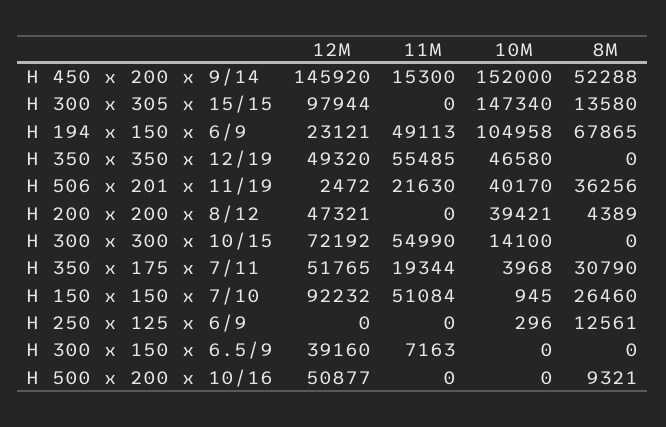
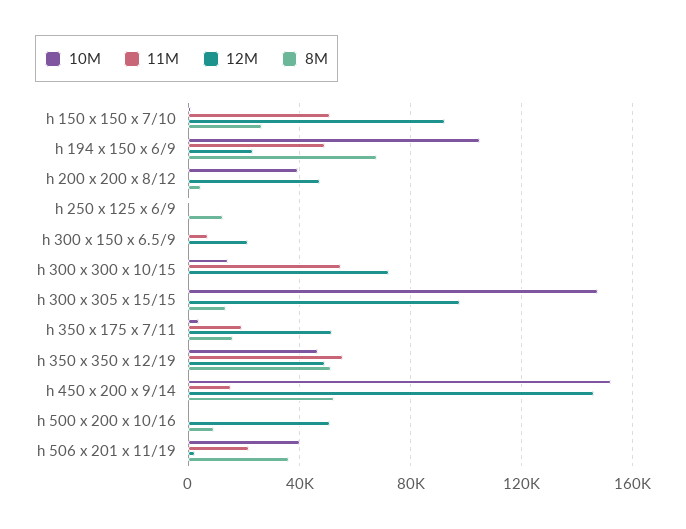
  {
    "12M": {
      "H 450 x 200 x 9/14": 145920,
      "H 300 x 305 x 15/15": 97944,
      "H 194 x 150 x 6/9": 23121,
      "H 350 x 350 x 12/19": 49320,
      "H 506 x 201 x 11/19": 2472,
      "H 200 x 200 x 8/12": 47321,
      "H 300 x 300 x 10/15": 72192,
      "H 350 x 175 x 7/11": 51765,
      "H 150 x 150 x 7/10": 92232,
      "H 250 x 125 x 6/9": 0,
-     "H 300 x 150 x 6.5/9": 39160,
+     "H 300 x 150 x 6.5/9": 20000,
      "H 500 x 200 x 10/16": 50877
    },
    "11M": {
      "H 450 x 200 x 9/14": 15300,
      "H 300 x 305 x 15/15": 0,
      "H 194 x 150 x 6/9": 49113,
      "H 350 x 350 x 12/19": 55485,
      "H 506 x 201 x 11/19": 21630,
      "H 200 x 200 x 8/12": 0,
      "H 300 x 300 x 10/15": 54990,
      "H 350 x 175 x 7/11": 19344,
      "H 150 x 150 x 7/10": 51084,
      "H 250 x 125 x 6/9": 0,
      "H 300 x 150 x 6.5/9": 7163,
      "H 500 x 200 x 10/16": 0
    },
    "10M": {
      "H 450 x 200 x 9/14": 152000,
      "H 300 x 305 x 15/15": 147340,
      "H 194 x 150 x 6/9": 104958,
      "H 350 x 350 x 12/19": 46580,
      "H 506 x 201 x 11/19": 40170,
      "H 200 x 200 x 8/12": 39421,
      "H 300 x 300 x 10/15": 14100,
      "H 350 x 175 x 7/11": 3968,
      "H 150 x 150 x 7/10": 945,
      "H 250 x 125 x 6/9": 296,
      "H 300 x 150 x 6.5/9": 0,
      "H 500 x 200 x 10/16": 0
    },
    "8M": {
      "H 450 x 200 x 9/14": 52288,
      "H 300 x 305 x 15/15": 13580,
      "H 194 x 150 x 6/9": 67865,
-     "H 350 x 350 x 12/19": 0,
+     "H 350 x 350 x 12/19": 50000,
      "H 506 x 201 x 11/19": 36256,
      "H 200 x 200 x 8/12": 4389,
      "H 300 x 300 x 10/15": 0,
-     "H 350 x 175 x 7/11": 30790,
+     "H 350 x 175 x 7/11": 15000,
      "H 150 x 150 x 7/10": 26460,
      "H 250 x 125 x 6/9": 12561,
      "H 300 x 150 x 6.5/9": 0,
      "H 500 x 200 x 10/16": 9321
    }
  }

